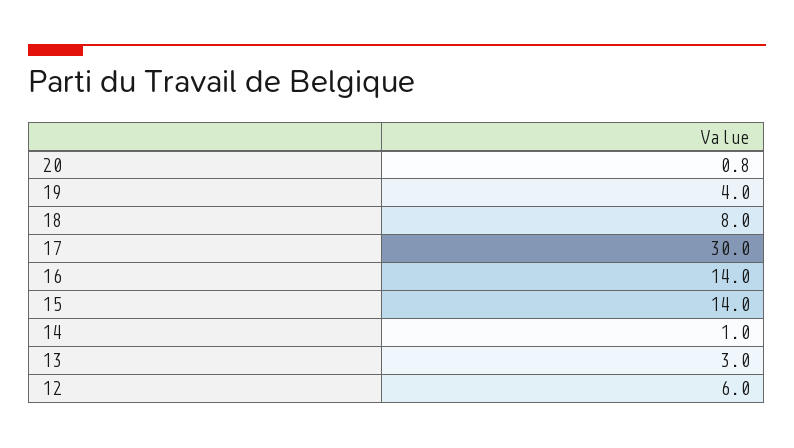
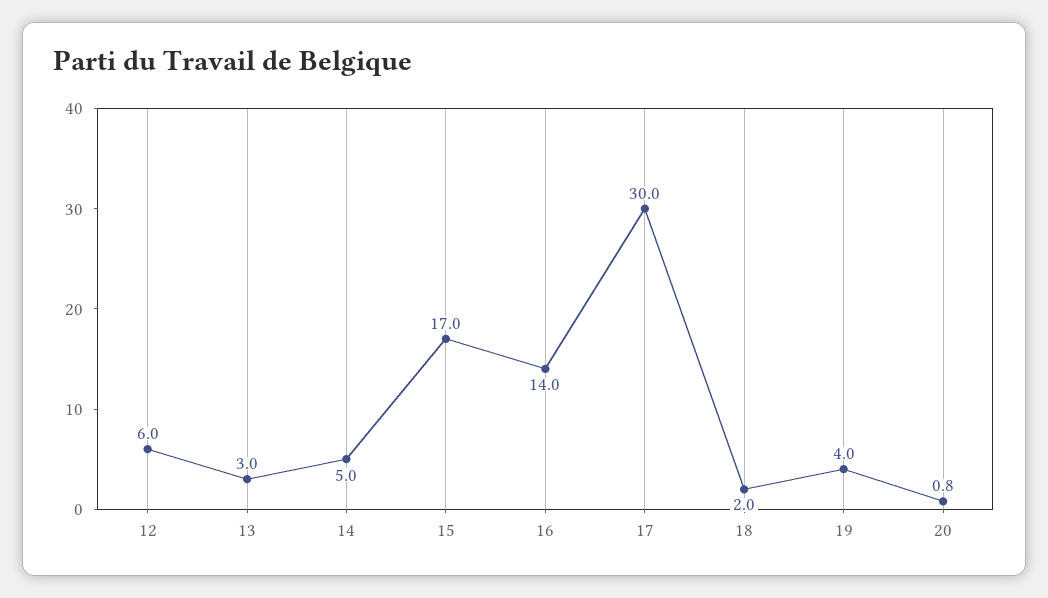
  {
    "20": 0.8,
    "19": 4,
-   "18": 8,
+   "18": 2,
    "17": 30,
    "16": 14,
-   "15": 14,
+   "15": 17,
-   "14": 1,
+   "14": 5,
    "13": 3,
    "12": 6
  }

